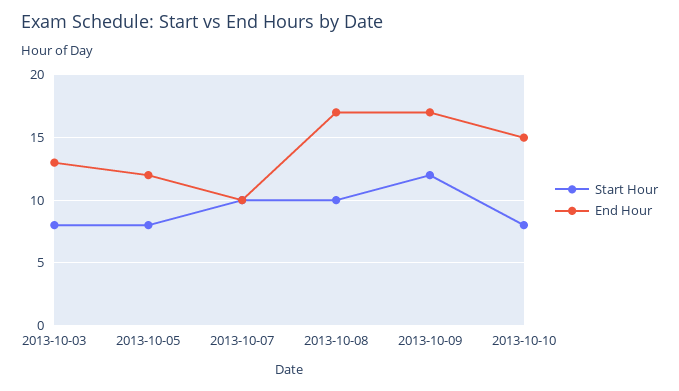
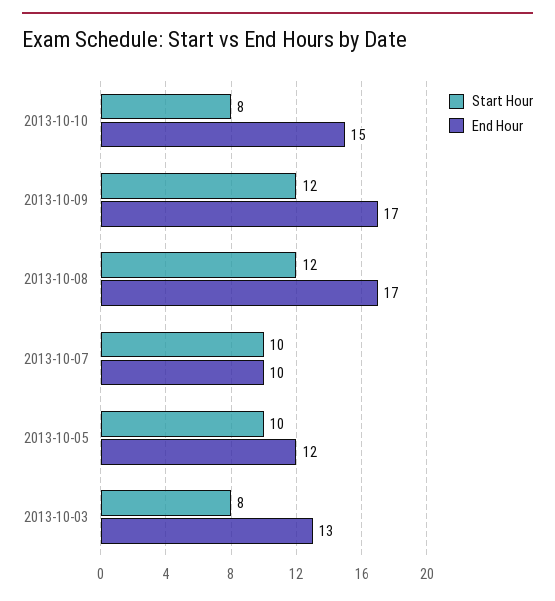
  {
    "Start Hour": {
      "2013-10-03": 8,
-     "2013-10-05": 8,
+     "2013-10-05": 10,
      "2013-10-07": 10,
-     "2013-10-08": 10,
+     "2013-10-08": 12,
      "2013-10-09": 12,
      "2013-10-10": 8
    },
    "End Hour": {
      "2013-10-03": 13,
      "2013-10-05": 12,
      "2013-10-07": 10,
      "2013-10-08": 17,
      "2013-10-09": 17,
      "2013-10-10": 15
    }
  }

